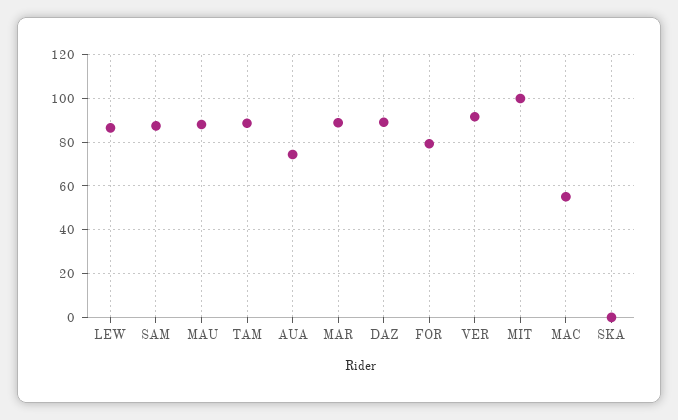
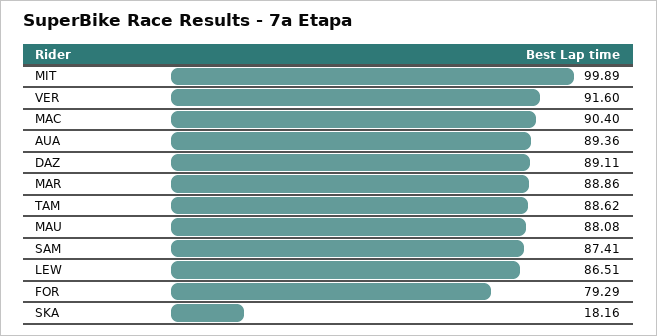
  {
    "LEW": 86.51,
    "SAM": 87.41,
    "MAU": 88.08,
    "TAM": 88.62,
-   "AUA": 75,
+   "AUA": 89.36,
    "MAR": 88.86,
    "DAZ": 89.11,
    "FOR": 79.29,
    "VER": 91.6,
    "MIT": 99.89,
-   "MAC": 55,
+   "MAC": 90.4,
-   "SKA": 0
+   "SKA": 18.16
  }

